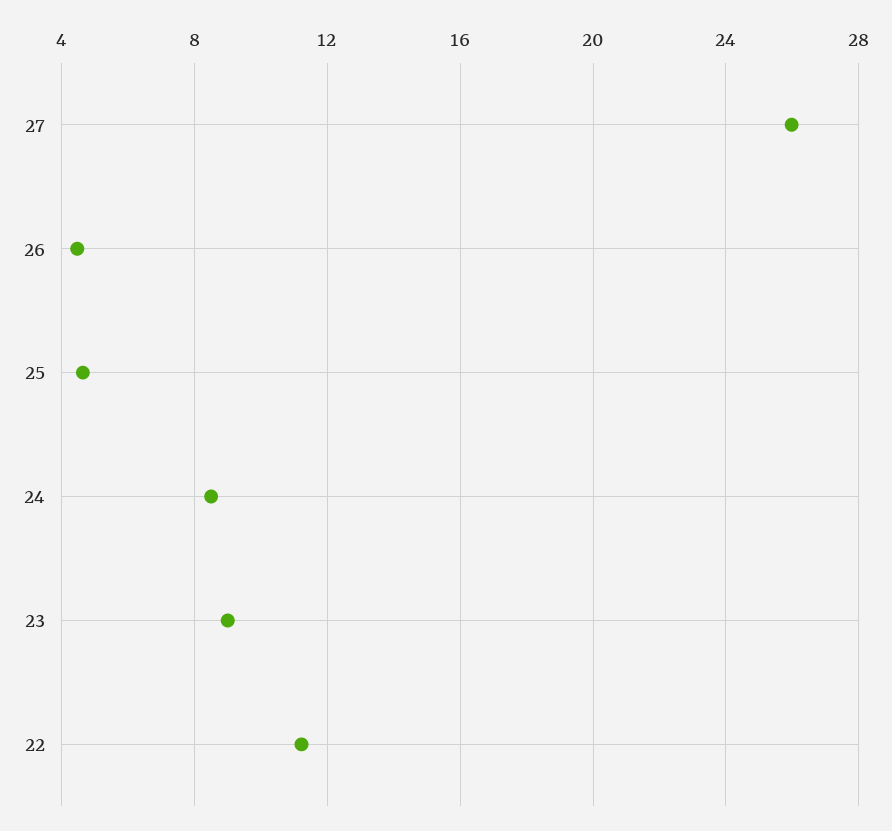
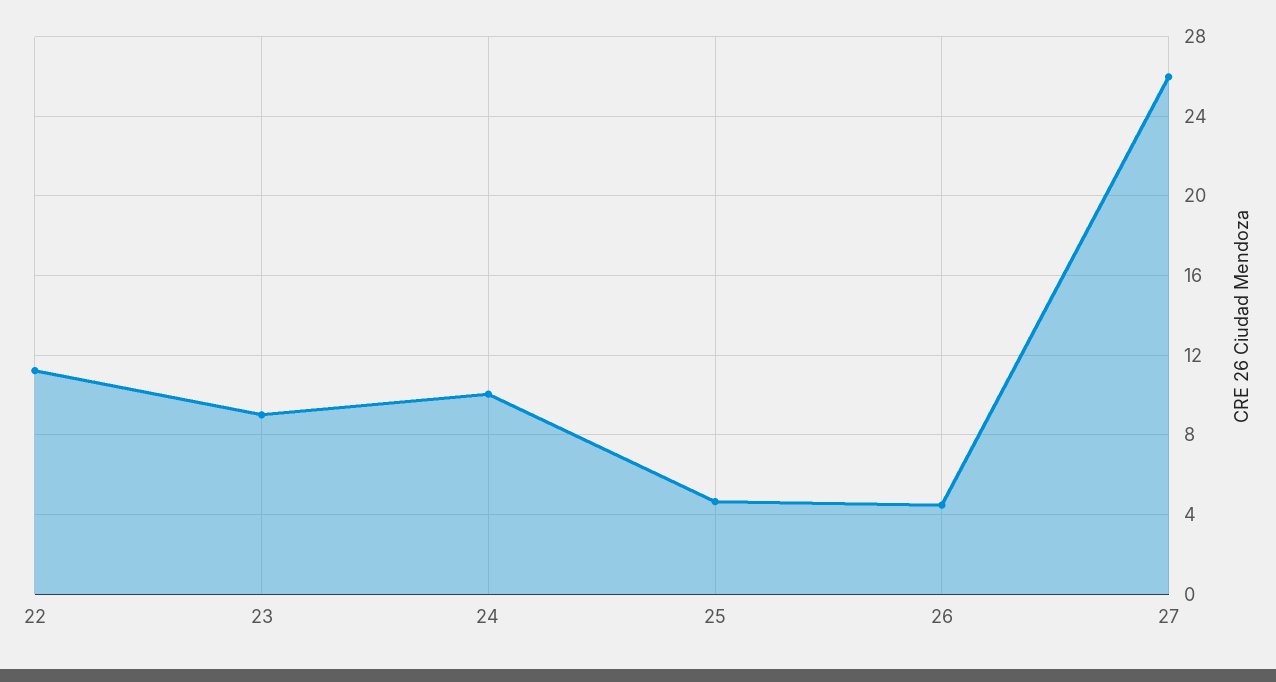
  {
    "27": 26,
    "26": 4.5,
    "25": 4.5,
-   "24": 8.5,
+   "24": 10,
    "23": 9,
    "22": 11
  }

